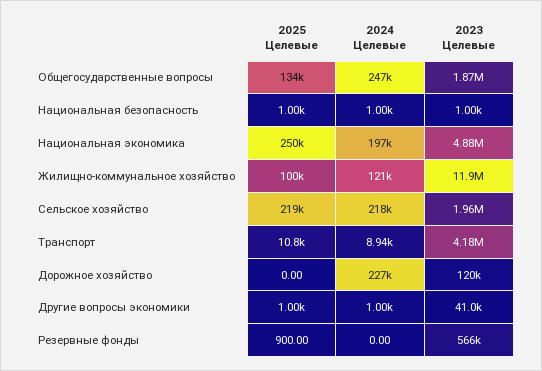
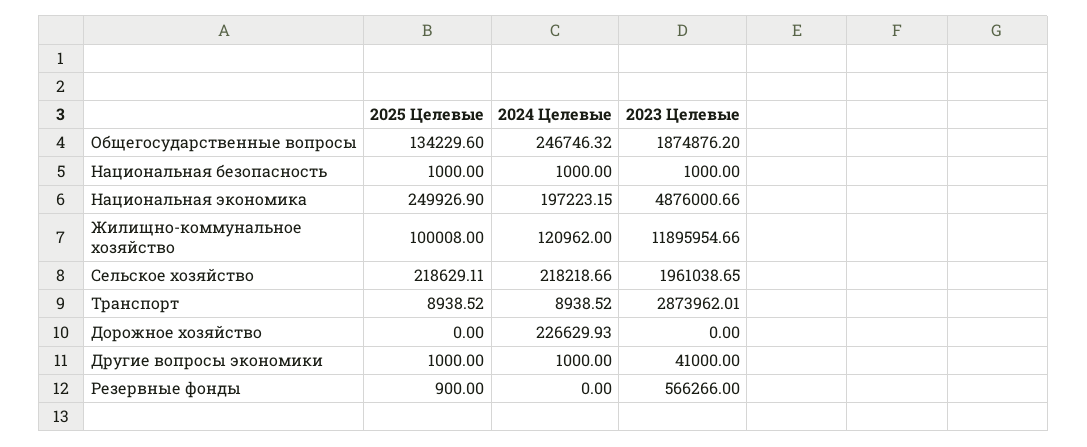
  {
    "2025 Целевые": {
      "Общегосударственные вопросы": 134229.6,
      "Национальная безопасность": 1000,
      "Национальная экономика": 249926.9,
      "Жилищно-коммунальное хозяйство": 100008,
      "Сельское хозяйство": 218629.11,
-     "Транспорт": 10800,
+     "Транспорт": 8938.52,
      "Дорожное хозяйство": 0,
      "Другие вопросы экономики": 1000,
      "Резервные фонды": 900
    },
    "2024 Целевые": {
      "Общегосударственные вопросы": 246746.32,
      "Национальная безопасность": 1000,
      "Национальная экономика": 197223.15,
      "Жилищно-коммунальное хозяйство": 120962,
      "Сельское хозяйство": 218218.66,
      "Транспорт": 8938.52,
      "Дорожное хозяйство": 226629.93,
      "Другие вопросы экономики": 1000,
      "Резервные фонды": 0
    },
    "2023 Целевые": {
      "Общегосударственные вопросы": 1874876.2,
      "Национальная безопасность": 1000,
      "Национальная экономика": 4876000.66,
      "Жилищно-коммунальное хозяйство": 11895954.66,
      "Сельское хозяйство": 1961038.65,
-     "Транспорт": 4180000,
+     "Транспорт": 2873962.01,
-     "Дорожное хозяйство": 120000,
+     "Дорожное хозяйство": 0,
      "Другие вопросы экономики": 41000,
      "Резервные фонды": 566266
    }
  }

